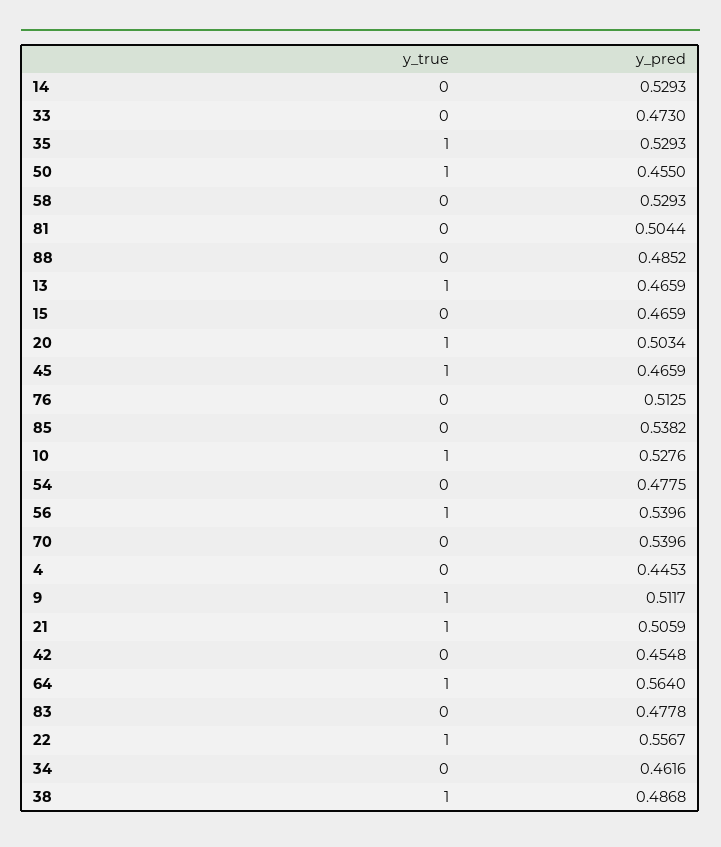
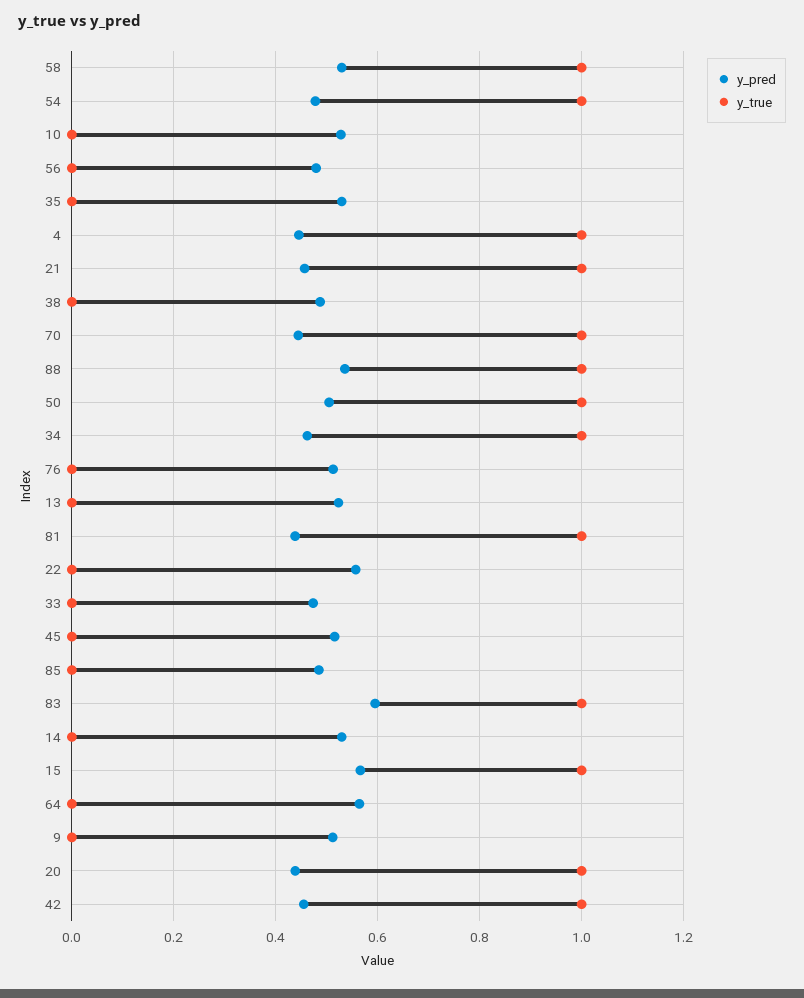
  {
    "y_true": {
      "14": 0,
      "33": 0,
-     "35": 1,
+     "35": 0,
      "50": 1,
-     "58": 0,
+     "58": 1,
-     "81": 0,
+     "81": 1,
-     "88": 0,
+     "88": 1,
-     "13": 1,
+     "13": 0,
-     "15": 0,
+     "15": 1,
      "20": 1,
-     "45": 1,
+     "45": 0,
      "76": 0,
      "85": 0,
-     "10": 1,
+     "10": 0,
-     "54": 0,
+     "54": 1,
-     "56": 1,
+     "56": 0,
-     "70": 0,
+     "70": 1,
-     "4": 0,
+     "4": 1,
-     "9": 1,
+     "9": 0,
      "21": 1,
-     "42": 0,
+     "42": 1,
-     "64": 1,
+     "64": 0,
-     "83": 0,
+     "83": 1,
-     "22": 1,
+     "22": 0,
-     "34": 0,
+     "34": 1,
-     "38": 1
+     "38": 0
    },
    "y_pred": {
      "14": 0.5293,
      "33": 0.473,
      "35": 0.5293,
-     "50": 0.455,
+     "50": 0.5,
      "58": 0.5293,
-     "81": 0.5044,
+     "81": 0.44,
-     "88": 0.4852,
+     "88": 0.54,
-     "13": 0.4659,
+     "13": 0.52,
-     "15": 0.4659,
+     "15": 0.56,
-     "20": 0.5034,
+     "20": 0.44,
-     "45": 0.4659,
+     "45": 0.52,
      "76": 0.5125,
-     "85": 0.5382,
+     "85": 0.48,
      "10": 0.5276,
      "54": 0.4775,
-     "56": 0.5396,
+     "56": 0.48,
-     "70": 0.5396,
+     "70": 0.44,
      "4": 0.4453,
      "9": 0.5117,
-     "21": 0.5059,
+     "21": 0.46,
      "42": 0.4548,
      "64": 0.564,
-     "83": 0.4778,
+     "83": 0.6,
      "22": 0.5567,
      "34": 0.4616,
      "38": 0.4868
    }
  }

